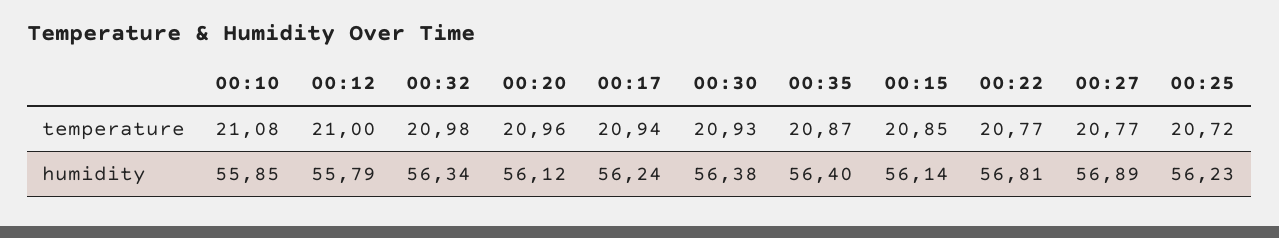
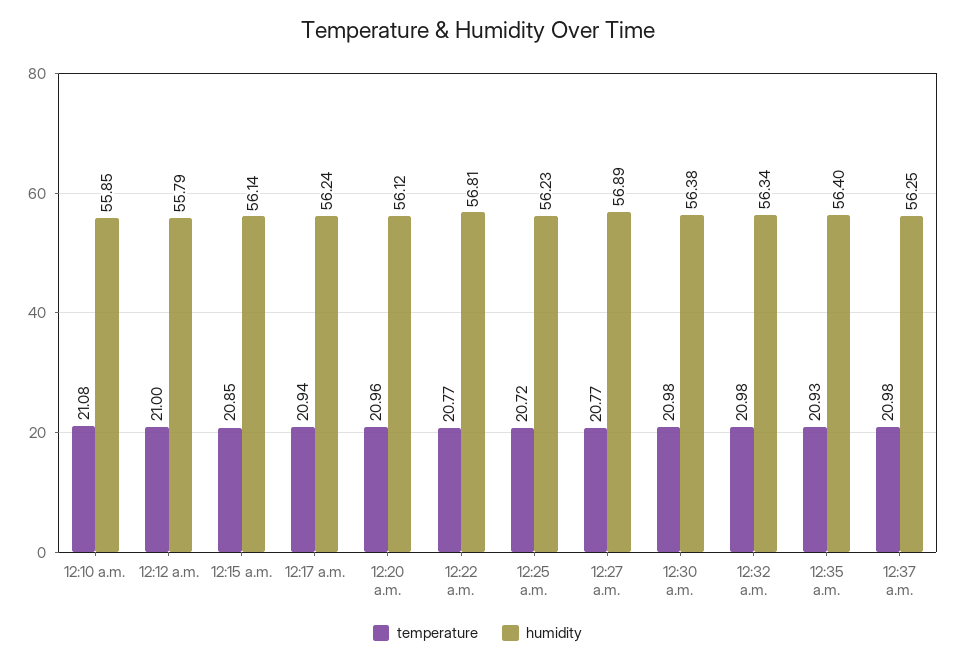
  {
    "temperature": {
      "00:10": 21.08,
      "00:12": 21,
      "00:32": 20.98,
      "00:20": 20.96,
      "00:17": 20.94,
-     "00:30": 20.93,
+     "00:30": 20.98,
-     "00:35": 20.87,
+     "00:35": 20.93,
      "00:15": 20.85,
      "00:22": 20.77,
      "00:27": 20.77,
-     "00:25": 20.72
+     "00:25": 20.72,
+     "12:37 a.m.": 20.98
    },
    "humidity": {
      "00:10": 55.85,
      "00:12": 55.79,
      "00:32": 56.34,
      "00:20": 56.12,
      "00:17": 56.24,
      "00:30": 56.38,
      "00:35": 56.4,
      "00:15": 56.14,
      "00:22": 56.81,
      "00:27": 56.89,
-     "00:25": 56.23
+     "00:25": 56.23,
+     "12:37 a.m.": 56.25
    }
  }

